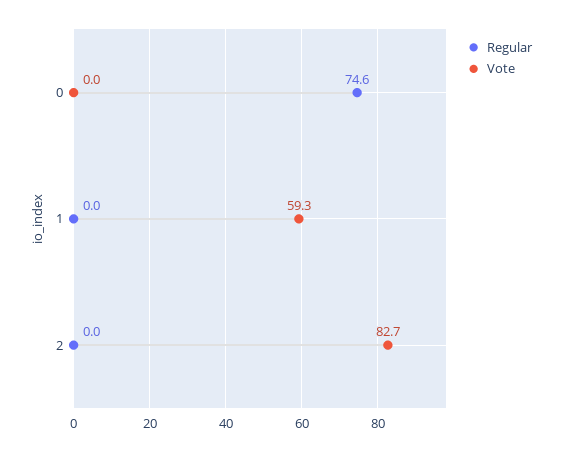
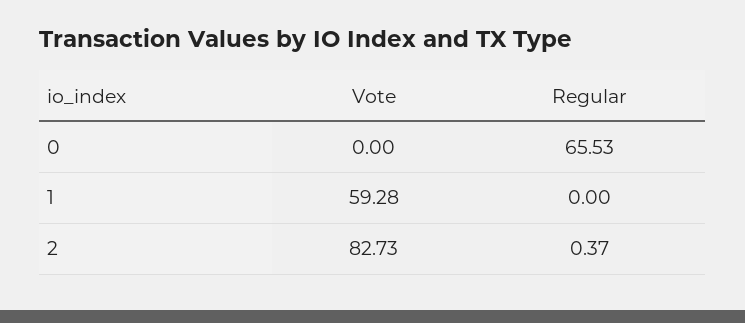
  {
    "Regular": {
-     "0": 74.6,
+     "0": 65.53,
      "1": 0,
-     "2": 0
+     "2": 0.37
    },
    "Vote": {
      "0": 0,
      "1": 59.28,
      "2": 82.73
    }
  }

